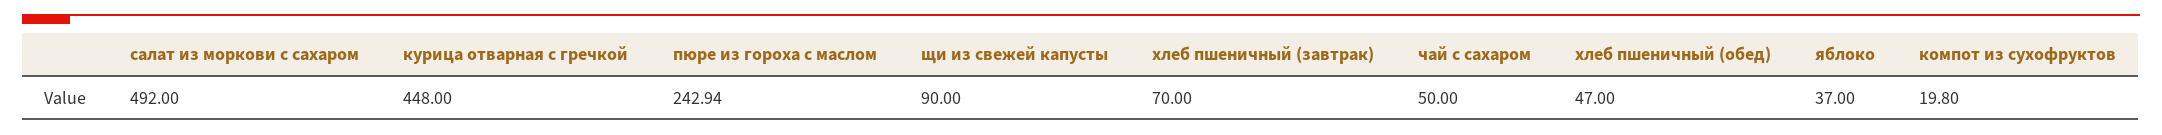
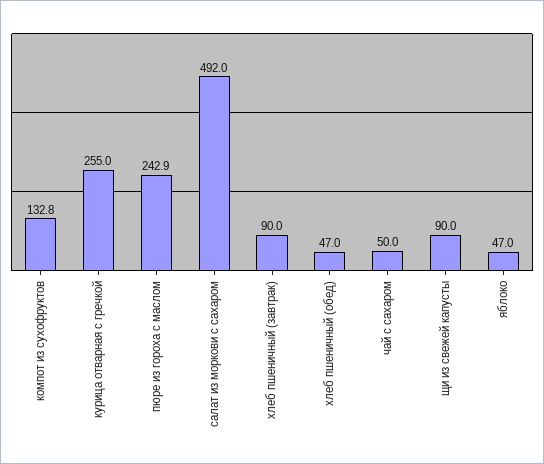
  {
    "салат из моркови с сахаром": 492,
-   "курица отварная с гречкой": 448,
+   "курица отварная с гречкой": 255,
    "пюре из гороха с маслом": 242.94,
    "щи из свежей капусты": 90,
-   "хлеб пшеничный (завтрак)": 70,
+   "хлеб пшеничный (завтрак)": 90,
    "чай с сахаром": 50,
    "хлеб пшеничный (обед)": 47,
-   "яблоко": 37,
+   "яблоко": 47,
-   "компот из сухофруктов": 19.8
+   "компот из сухофруктов": 132.8
  }

